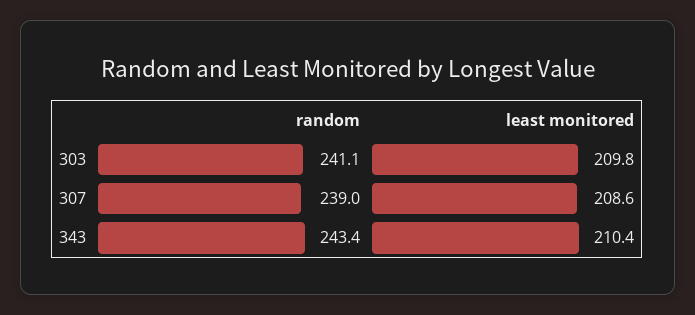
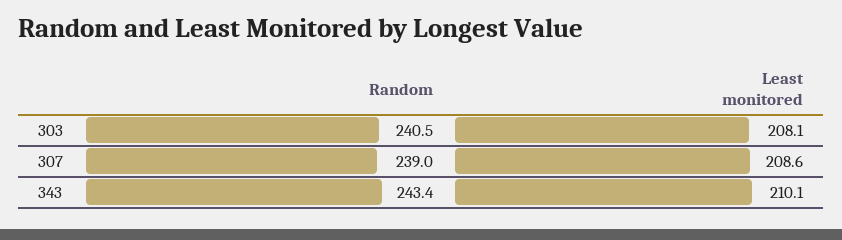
  {
    "random": {
-     "303": 241.1,
+     "303": 240.5,
      "307": 239,
      "343": 243.4
    },
    "least monitored": {
-     "303": 209.8,
+     "303": 208.1,
      "307": 208.6,
-     "343": 210.4
+     "343": 210.1
    }
  }

